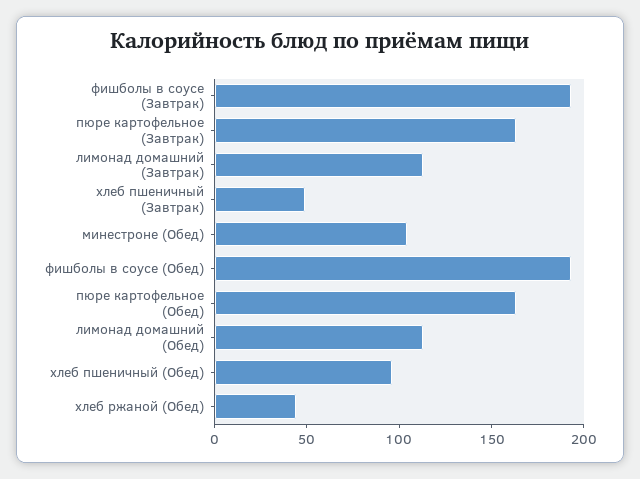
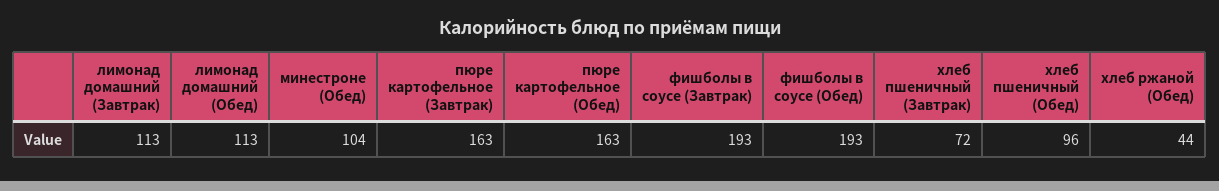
  {
    "фишболы в соусе (Завтрак)": 193,
    "пюре картофельное (Завтрак)": 163,
    "лимонад домашний (Завтрак)": 113,
-   "хлеб пшеничный (Завтрак)": 50,
+   "хлеб пшеничный (Завтрак)": 72,
    "минестроне (Обед)": 104,
    "фишболы в соусе (Обед)": 193,
    "пюре картофельное (Обед)": 163,
    "лимонад домашний (Обед)": 113,
    "хлеб пшеничный (Обед)": 96,
    "хлеб ржаной (Обед)": 44
  }

